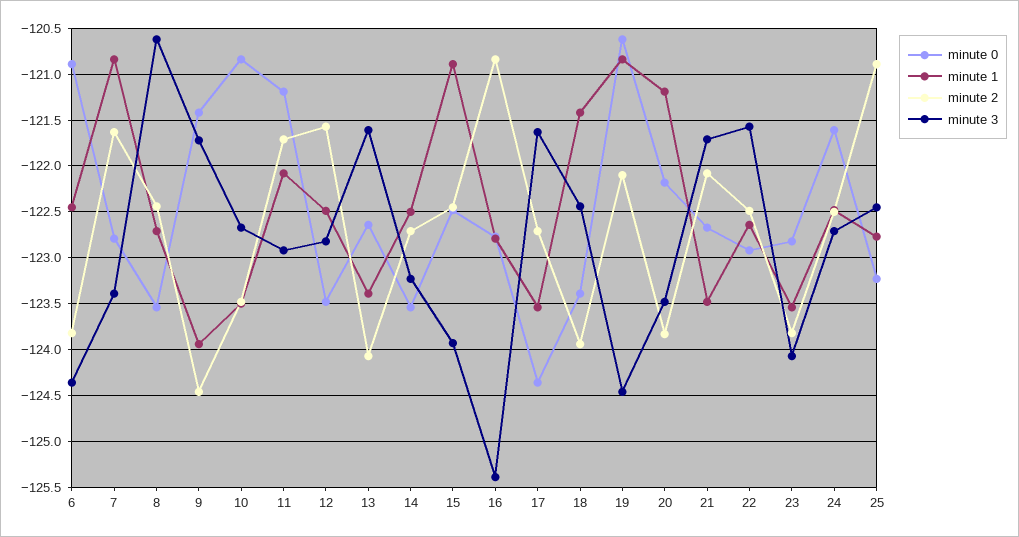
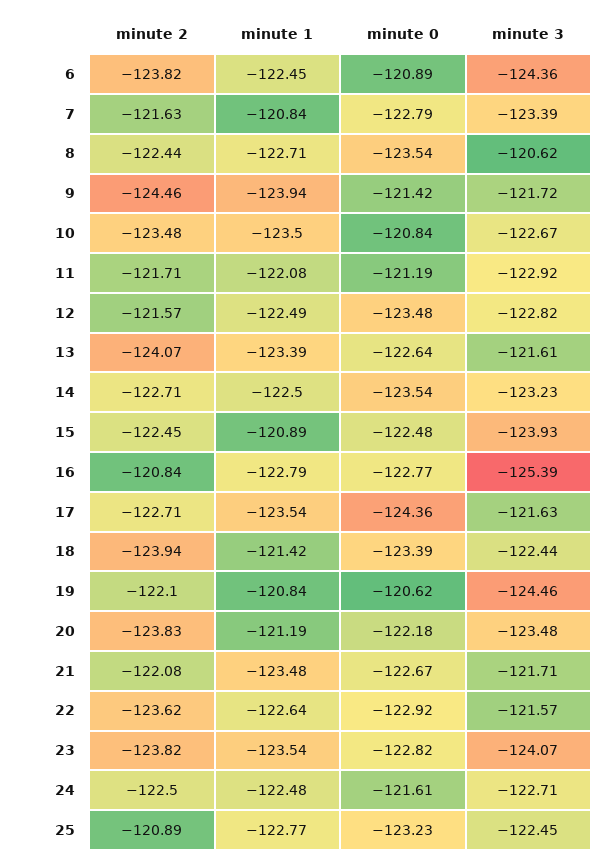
  {
    "minute 0": {
      "6": -120.89,
      "7": -122.79,
      "8": -123.54,
      "9": -121.42,
      "10": -120.84,
      "11": -121.19,
      "12": -123.48,
      "13": -122.64,
      "14": -123.54,
      "15": -122.48,
      "16": -122.77,
      "17": -124.36,
      "18": -123.39,
      "19": -120.62,
      "20": -122.18,
      "21": -122.67,
      "22": -122.92,
      "23": -122.82,
      "24": -121.61,
      "25": -123.23
    },
    "minute 1": {
      "6": -122.45,
      "7": -120.84,
      "8": -122.71,
      "9": -123.94,
      "10": -123.5,
      "11": -122.08,
      "12": -122.49,
      "13": -123.39,
      "14": -122.5,
      "15": -120.89,
      "16": -122.79,
      "17": -123.54,
      "18": -121.42,
      "19": -120.84,
      "20": -121.19,
      "21": -123.48,
      "22": -122.64,
      "23": -123.54,
      "24": -122.48,
      "25": -122.77
    },
    "minute 2": {
      "6": -123.82,
      "7": -121.63,
      "8": -122.44,
      "9": -124.46,
      "10": -123.48,
      "11": -121.71,
      "12": -121.57,
      "13": -124.07,
      "14": -122.71,
      "15": -122.45,
      "16": -120.84,
      "17": -122.71,
      "18": -123.94,
      "19": -122.1,
      "20": -123.83,
      "21": -122.08,
-     "22": -122.5,
+     "22": -123.62,
      "23": -123.82,
      "24": -122.5,
      "25": -120.89
    },
    "minute 3": {
      "6": -124.36,
      "7": -123.39,
      "8": -120.62,
      "9": -121.72,
      "10": -122.67,
      "11": -122.92,
      "12": -122.82,
      "13": -121.61,
      "14": -123.23,
      "15": -123.93,
      "16": -125.39,
      "17": -121.63,
      "18": -122.44,
      "19": -124.46,
      "20": -123.48,
      "21": -121.71,
      "22": -121.57,
      "23": -124.07,
      "24": -122.71,
      "25": -122.45
    }
  }

